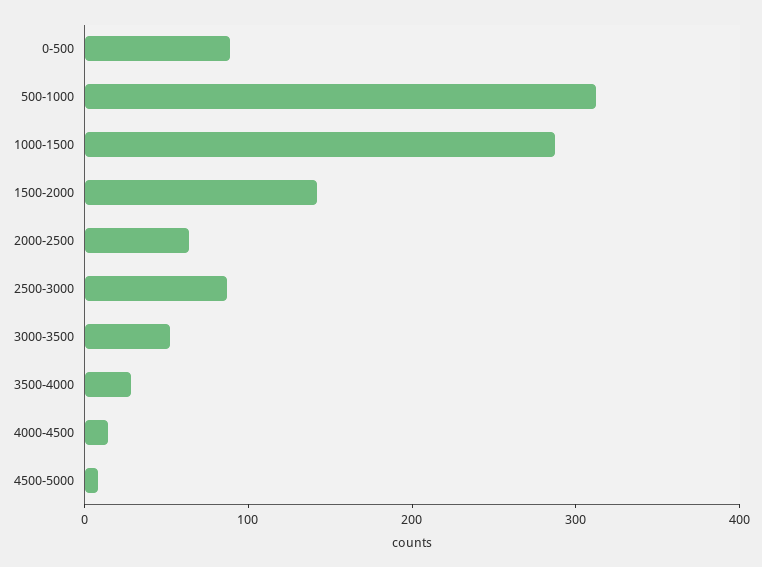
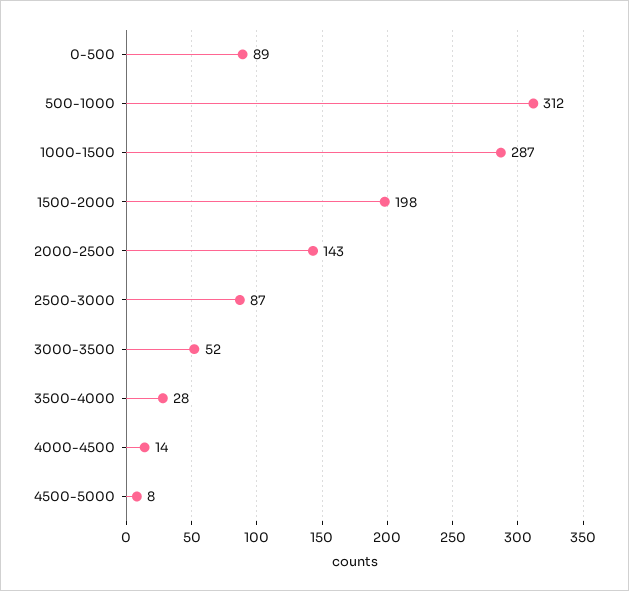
  {
    "0-500": 89,
    "500-1000": 312,
    "1000-1500": 287,
-   "1500-2000": 140,
+   "1500-2000": 198,
-   "2000-2500": 60,
+   "2000-2500": 143,
    "2500-3000": 87,
    "3000-3500": 52,
    "3500-4000": 28,
    "4000-4500": 14,
    "4500-5000": 8
  }

